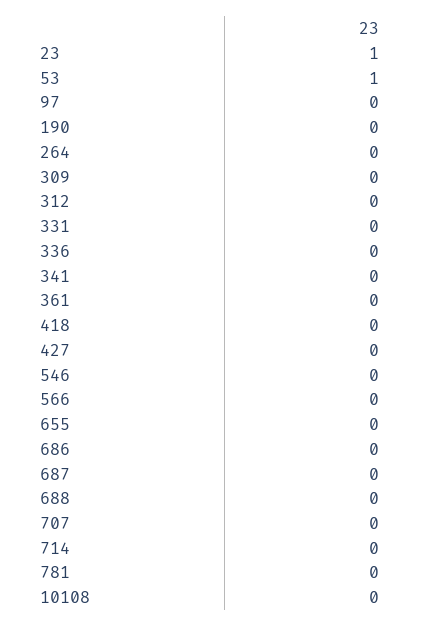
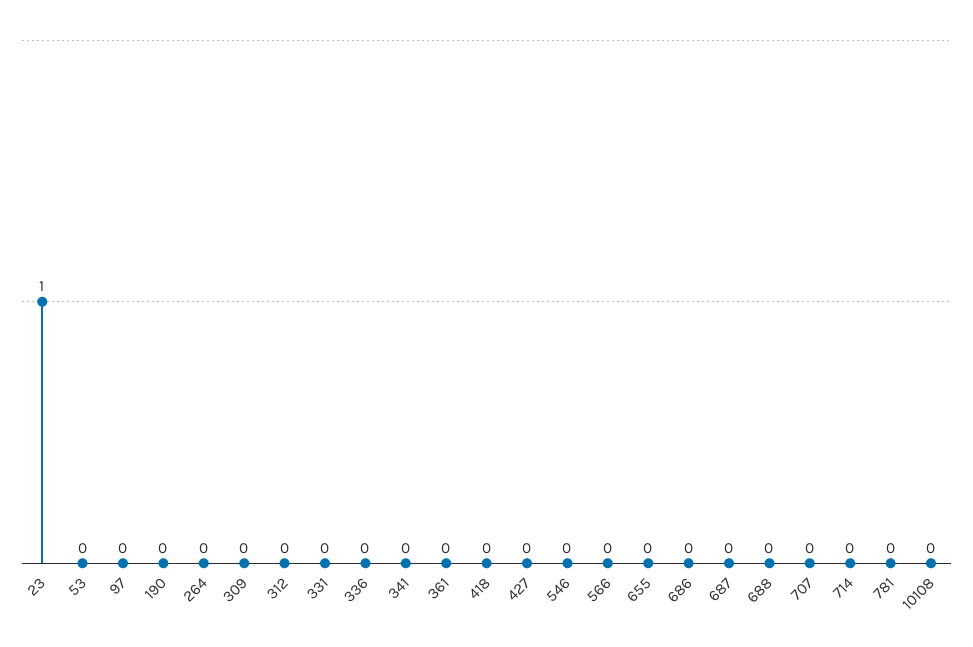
  {
    "23": 1,
-   "53": 1,
+   "53": 0,
    "97": 0,
    "190": 0,
    "264": 0,
    "309": 0,
    "312": 0,
    "331": 0,
    "336": 0,
    "341": 0,
    "361": 0,
    "418": 0,
    "427": 0,
    "546": 0,
    "566": 0,
    "655": 0,
    "686": 0,
    "687": 0,
    "688": 0,
    "707": 0,
    "714": 0,
    "781": 0,
    "10108": 0
  }

